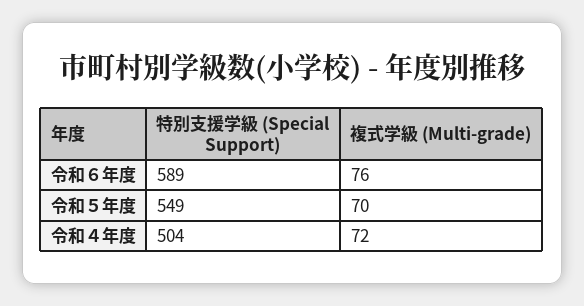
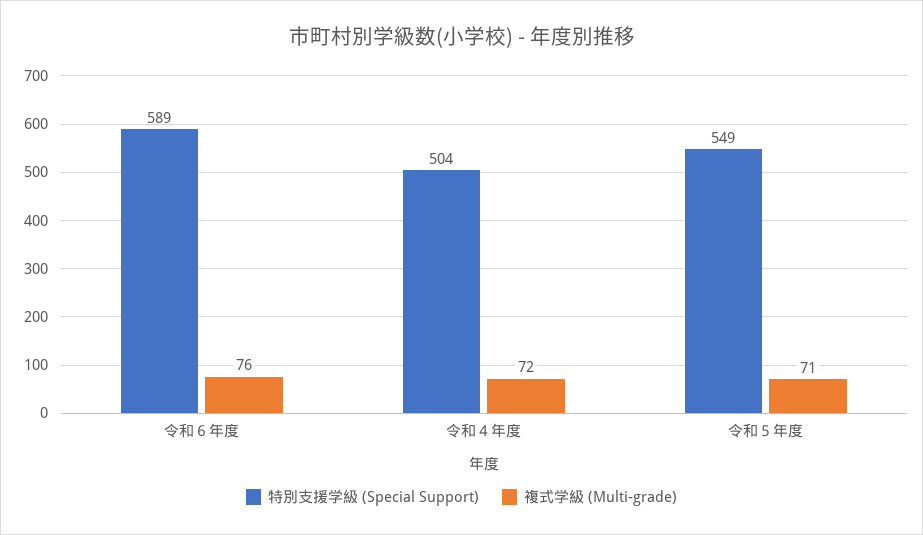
  {
    "特別支援学級 (Special Support)": {
      "令和６年度": 589,
      "令和５年度": 549,
      "令和４年度": 504
    },
    "複式学級 (Multi-grade)": {
      "令和６年度": 76,
-     "令和５年度": 70,
+     "令和５年度": 71,
      "令和４年度": 72
    }
  }

